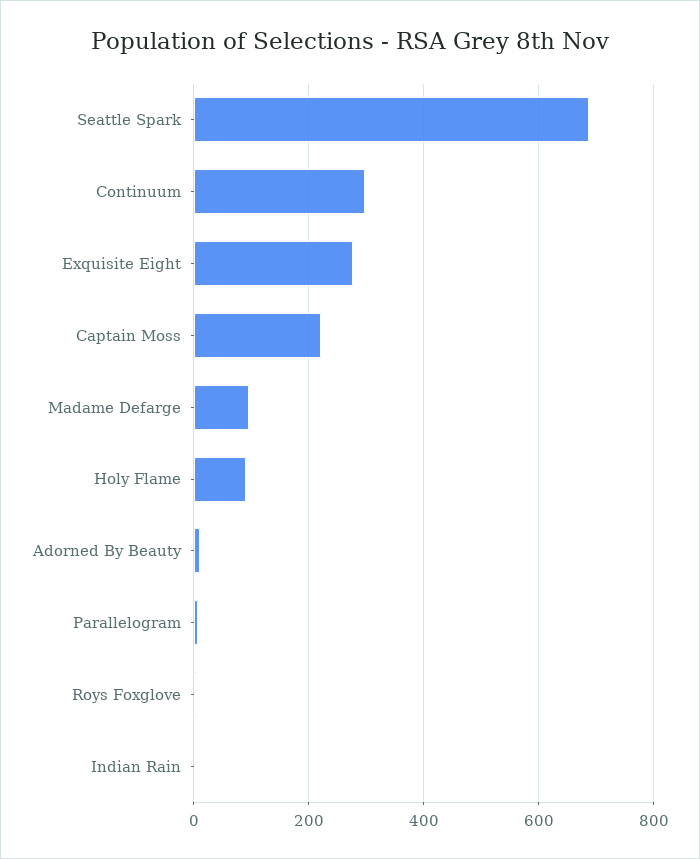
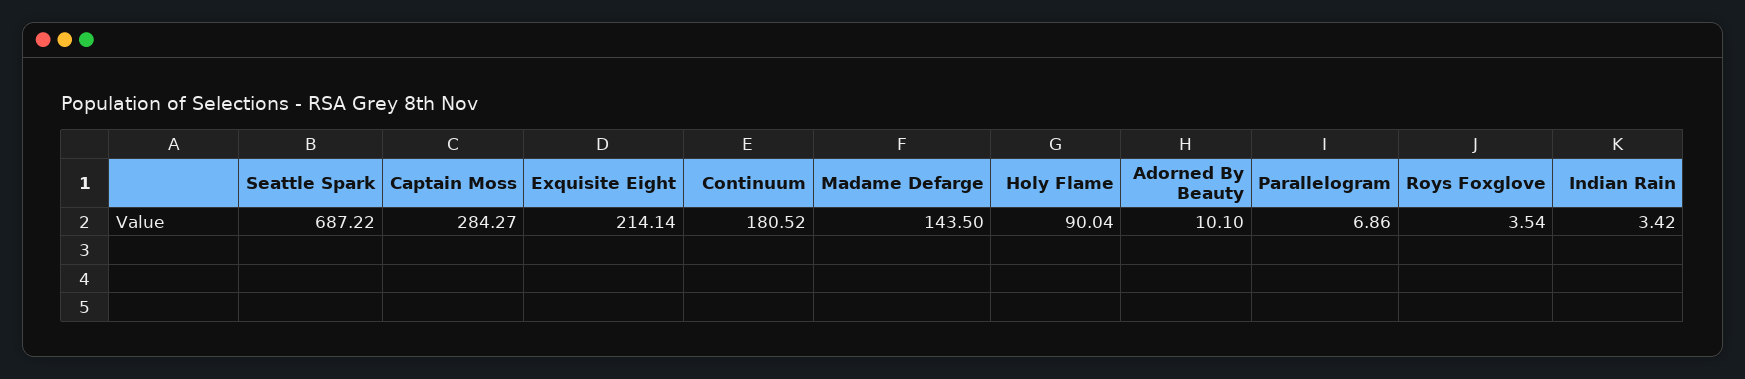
  {
    "Seattle Spark": 687.22,
-   "Continuum": 300,
+   "Continuum": 180.52,
-   "Exquisite Eight": 280,
+   "Exquisite Eight": 214.14,
-   "Captain Moss": 220,
+   "Captain Moss": 284.27,
-   "Madame Defarge": 100,
+   "Madame Defarge": 143.5,
    "Holy Flame": 90.04,
    "Adorned By Beauty": 10.1,
    "Parallelogram": 6.86,
    "Roys Foxglove": 3.54,
    "Indian Rain": 3.42
  }

